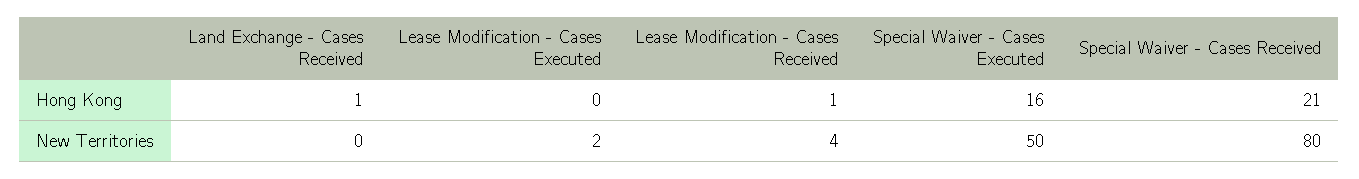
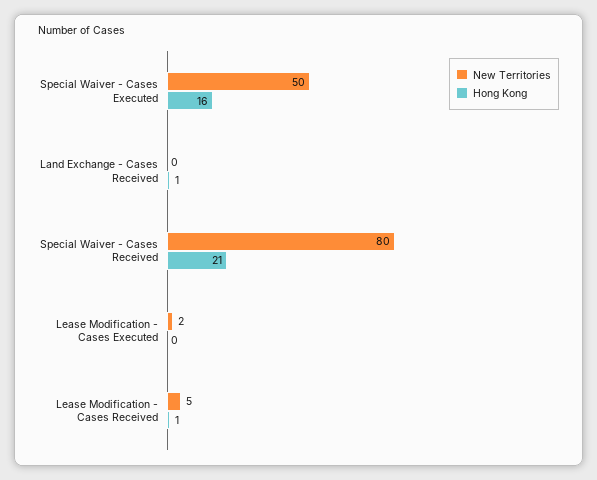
  {
    "Hong Kong": {
      "Land Exchange - Cases Received": 1,
      "Lease Modification - Cases Executed": 0,
      "Lease Modification - Cases Received": 1,
      "Special Waiver - Cases Executed": 16,
      "Special Waiver - Cases Received": 21
    },
    "New Territories": {
      "Land Exchange - Cases Received": 0,
      "Lease Modification - Cases Executed": 2,
-     "Lease Modification - Cases Received": 4,
+     "Lease Modification - Cases Received": 5,
      "Special Waiver - Cases Executed": 50,
      "Special Waiver - Cases Received": 80
    }
  }

